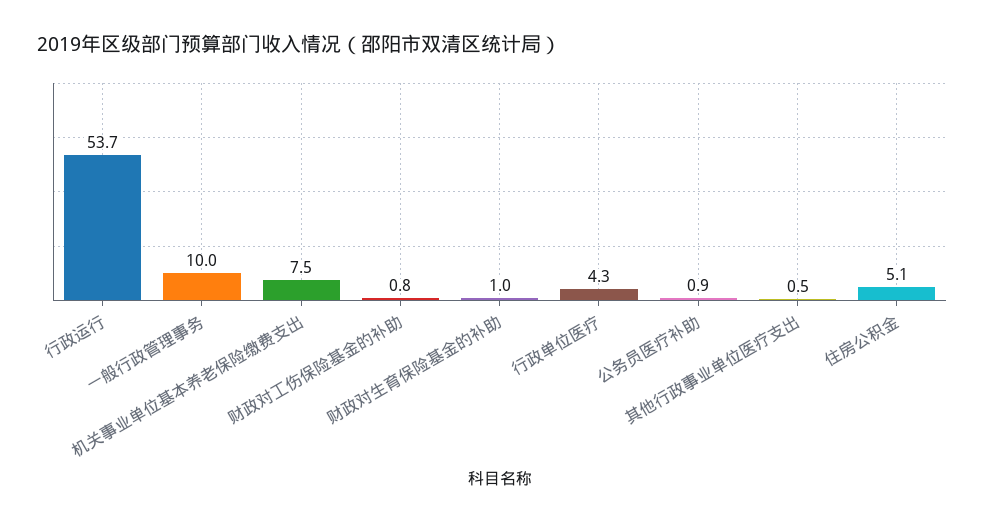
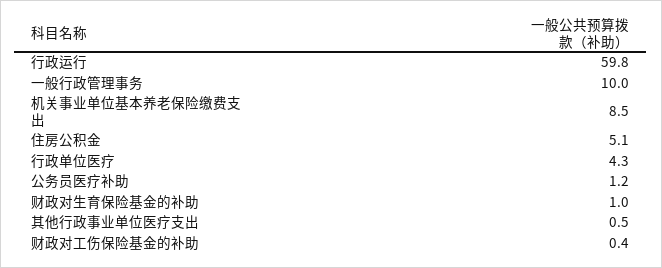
  {
-   "行政运行": 53.7,
+   "行政运行": 59.8,
    "一般行政管理事务": 10,
-   "机关事业单位基本养老保险缴费支出": 7.5,
+   "机关事业单位基本养老保险缴费支出": 8.5,
-   "财政对工伤保险基金的补助": 0.8,
+   "财政对工伤保险基金的补助": 0.4,
    "财政对生育保险基金的补助": 1,
    "行政单位医疗": 4.3,
-   "公务员医疗补助": 0.9,
+   "公务员医疗补助": 1.2,
    "其他行政事业单位医疗支出": 0.5,
    "住房公积金": 5.1
  }

